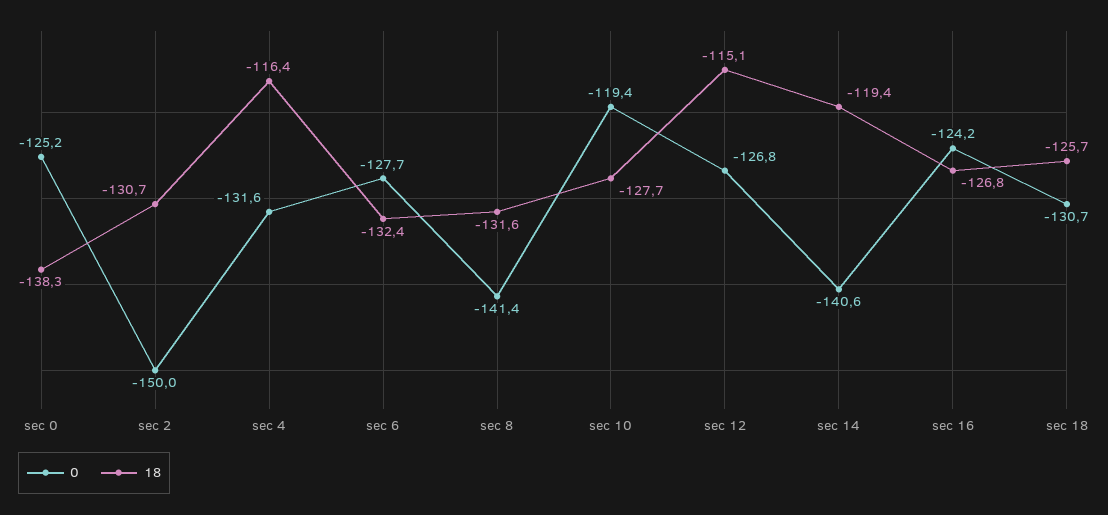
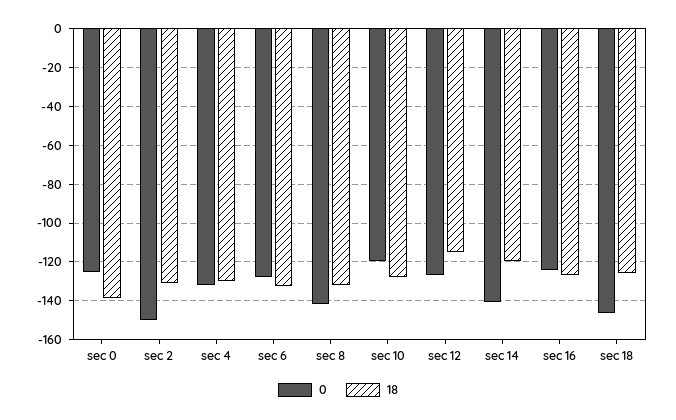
  {
    "0": {
      "sec 0": -125.2,
      "sec 2": -150,
      "sec 4": -131.6,
      "sec 6": -127.7,
      "sec 8": -141.4,
      "sec 10": -119.4,
      "sec 12": -126.8,
      "sec 14": -140.6,
      "sec 16": -124.2,
-     "sec 18": -130.7
+     "sec 18": -145
    },
    "18": {
      "sec 0": -138.3,
      "sec 2": -130.7,
-     "sec 4": -116.4,
+     "sec 4": -130,
      "sec 6": -132.4,
      "sec 8": -131.6,
      "sec 10": -127.7,
      "sec 12": -115.1,
      "sec 14": -119.4,
      "sec 16": -126.8,
      "sec 18": -125.7
    }
  }

